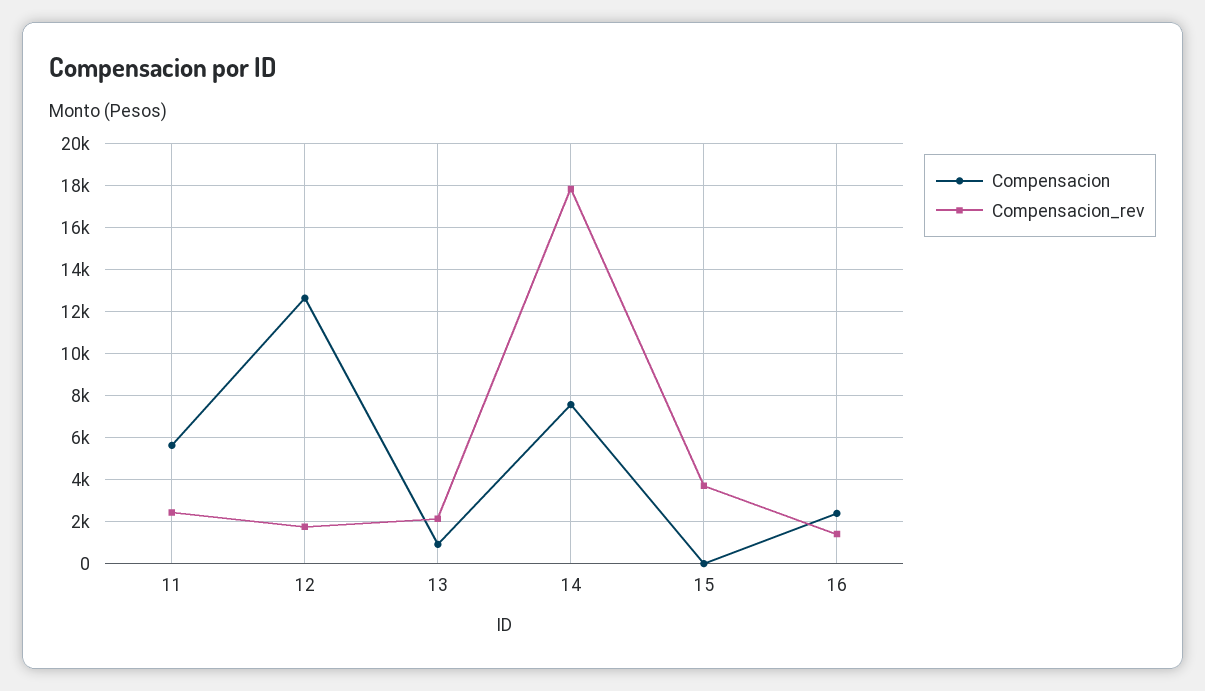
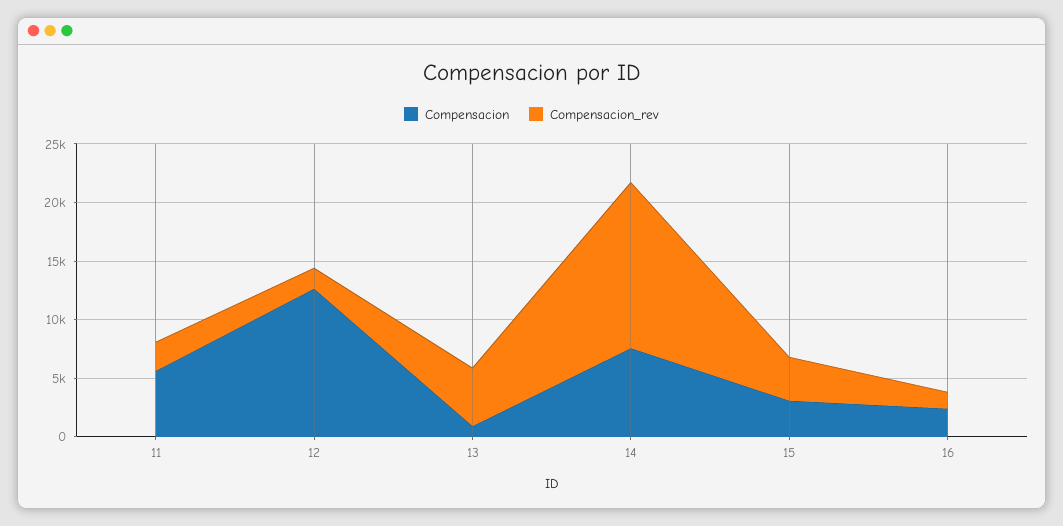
  {
    "Compensacion": {
      "11": 5500,
      "12": 12500,
      "13": 1000,
      "14": 7500,
-     "15": 0,
+     "15": 3000,
      "16": 2500
    },
    "Compensacion_rev": {
      "11": 2500,
      "12": 2000,
-     "13": 2000,
+     "13": 5000,
-     "14": 18000,
+     "14": 14000,
      "15": 3500,
      "16": 1500
    }
  }

